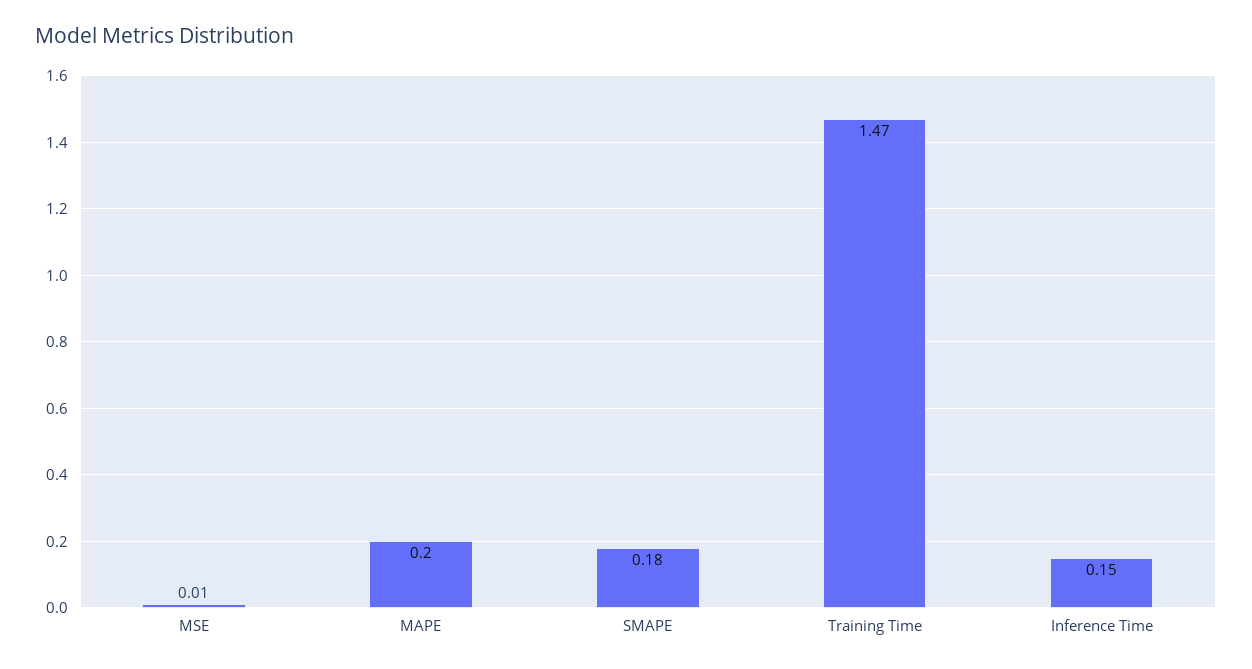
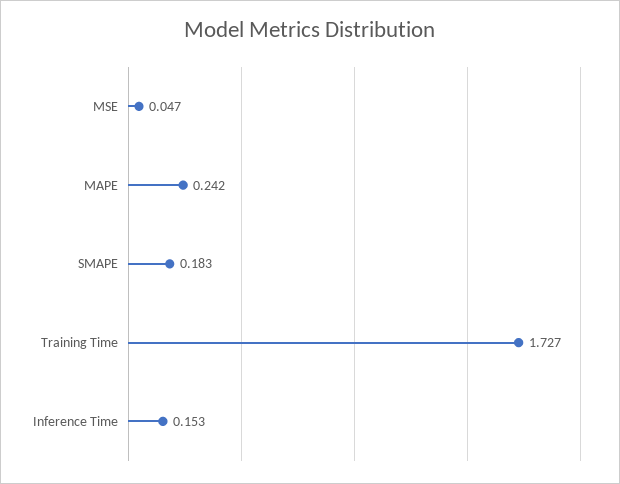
  {
-   "MSE": 0.01,
+   "MSE": 0.047,
-   "MAPE": 0.2,
+   "MAPE": 0.242,
    "SMAPE": 0.183,
-   "Training Time": 1.47,
+   "Training Time": 1.727,
    "Inference Time": 0.153
  }

